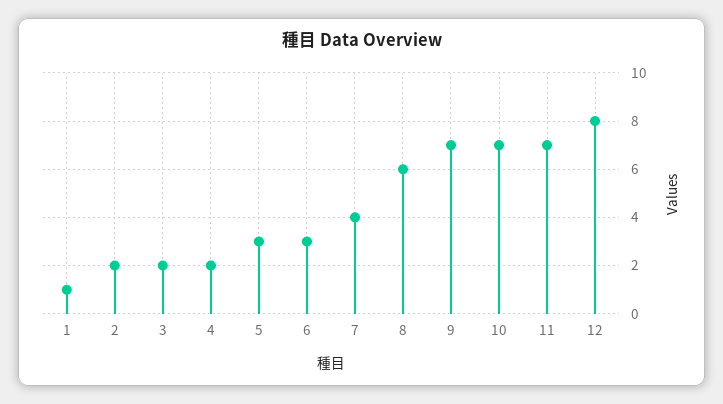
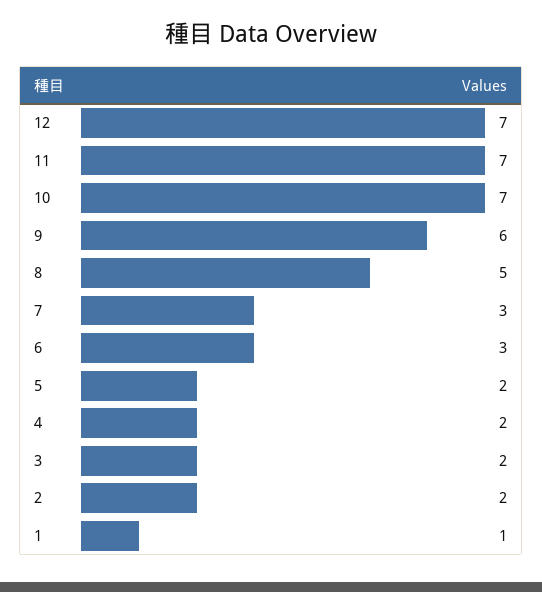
  {
    "1": 1,
    "2": 2,
    "3": 2,
    "4": 2,
-   "5": 3,
+   "5": 2,
    "6": 3,
-   "7": 4,
+   "7": 3,
-   "8": 6,
+   "8": 5,
-   "9": 7,
+   "9": 6,
    "10": 7,
    "11": 7,
-   "12": 8
+   "12": 7
  }

